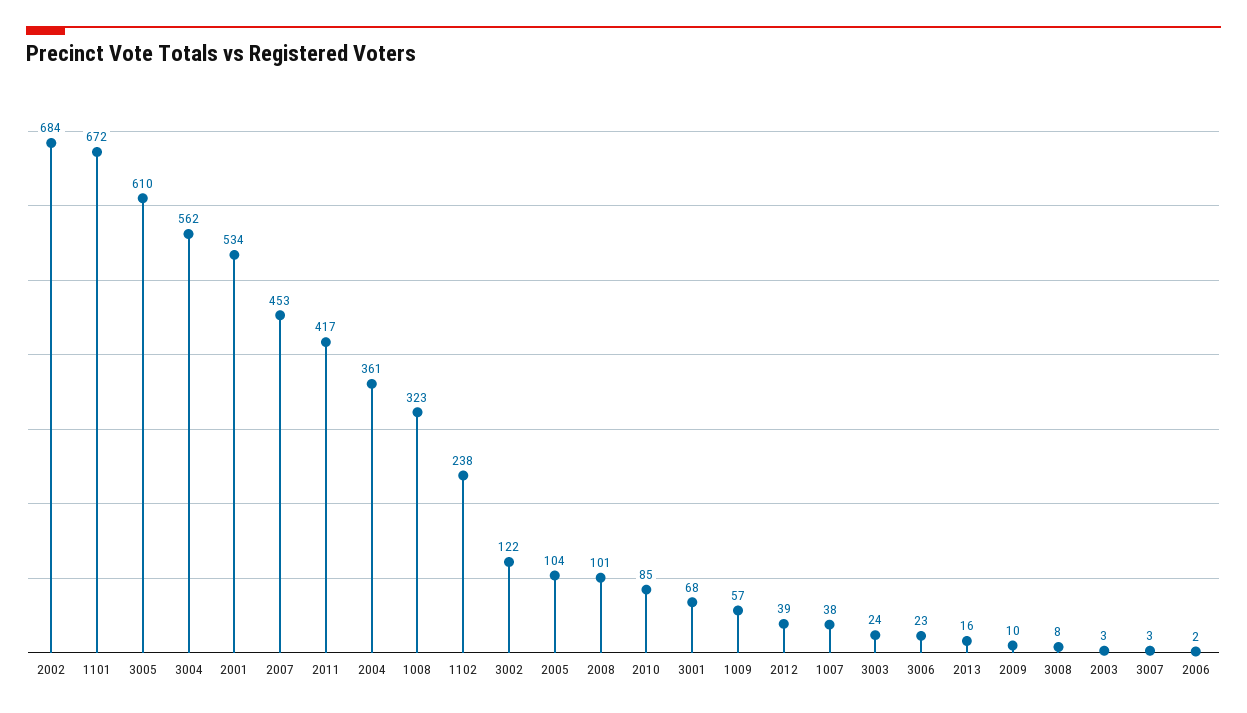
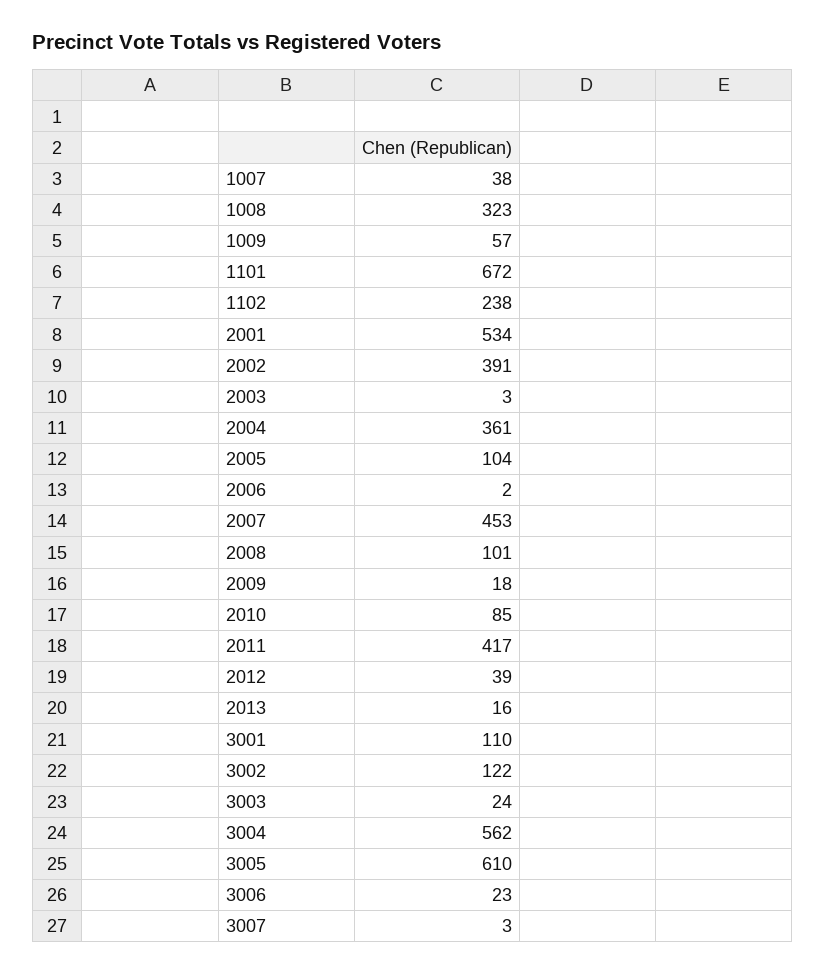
  {
-   "2002": 684,
+   "2002": 391,
    "1101": 672,
    "3005": 610,
    "3004": 562,
    "2001": 534,
    "2007": 453,
    "2011": 417,
    "2004": 361,
    "1008": 323,
    "1102": 238,
    "3002": 122,
    "2005": 104,
    "2008": 101,
    "2010": 85,
-   "3001": 68,
+   "3001": 110,
    "1009": 57,
    "2012": 39,
    "1007": 38,
    "3003": 24,
    "3006": 23,
    "2013": 16,
-   "2009": 10,
+   "2009": 18,
-   "3008": 8,
    "2003": 3,
    "3007": 3,
    "2006": 2
  }

